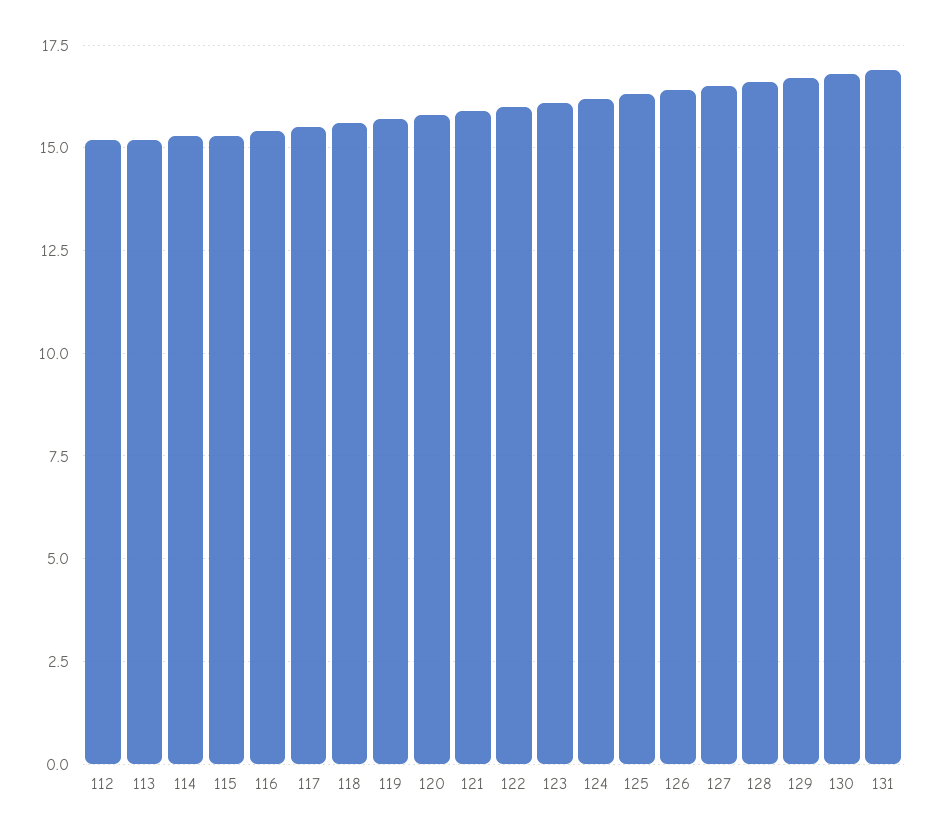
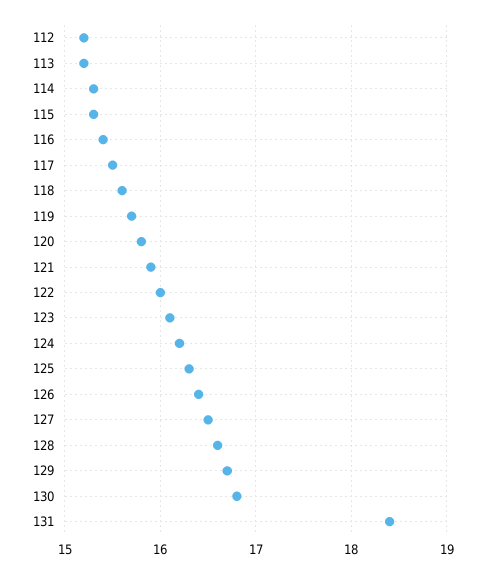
  {
    "112": 15.2,
    "113": 15.2,
    "114": 15.3,
    "115": 15.3,
    "116": 15.4,
    "117": 15.5,
    "118": 15.6,
    "119": 15.7,
    "120": 15.8,
    "121": 15.9,
    "122": 16,
    "123": 16.1,
    "124": 16.2,
    "125": 16.3,
    "126": 16.4,
    "127": 16.5,
    "128": 16.6,
    "129": 16.7,
    "130": 16.8,
-   "131": 17
+   "131": 18.4
  }

